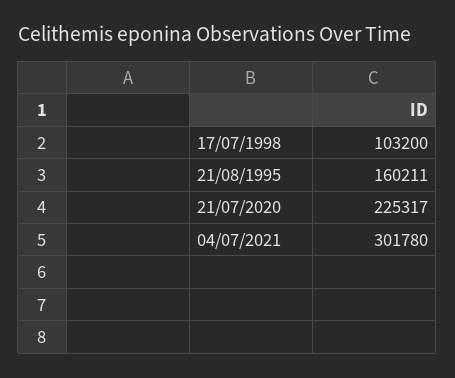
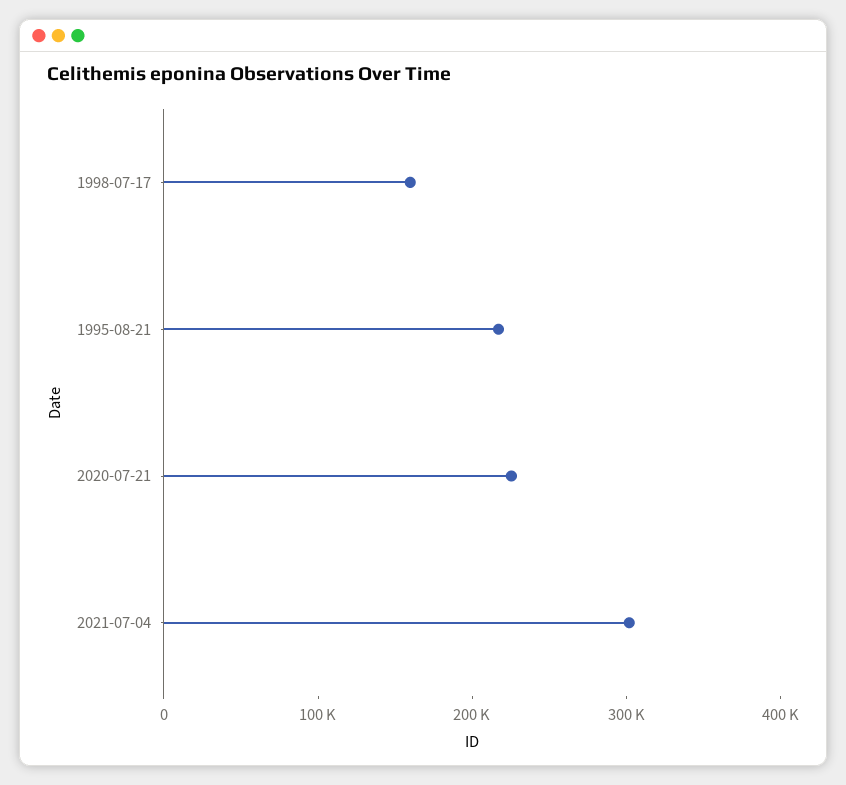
  {
-   "17/07/1998": 103200,
+   "17/07/1998": 160000,
-   "21/08/1995": 160211,
+   "21/08/1995": 220000,
    "21/07/2020": 225317,
    "04/07/2021": 301780
  }

